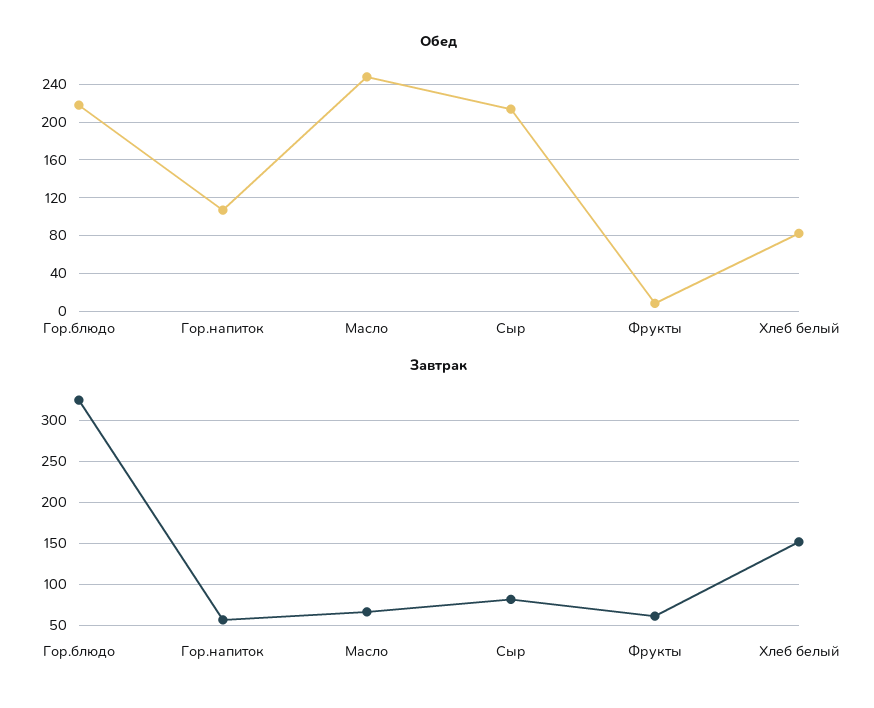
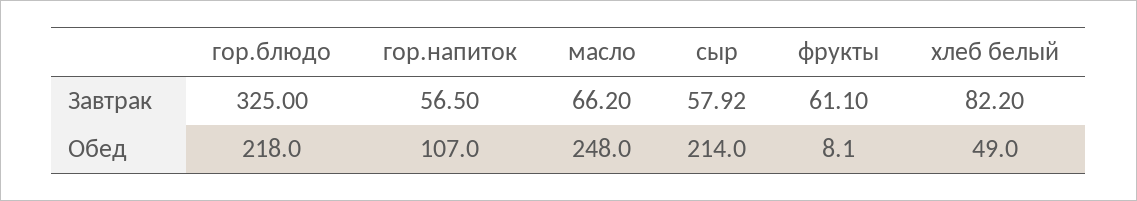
  {
    "Обед": {
      "Гор.блюдо": 218,
      "Гор.напиток": 107,
      "Масло": 248,
      "Сыр": 214,
      "Фрукты": 8.1,
-     "Хлеб белый": 80
+     "Хлеб белый": 49
    },
    "Завтрак": {
      "Гор.блюдо": 325,
      "Гор.напиток": 56.5,
      "Масло": 66.2,
-     "Сыр": 80,
+     "Сыр": 57.92,
      "Фрукты": 61.1,
-     "Хлеб белый": 150
+     "Хлеб белый": 82.2
    }
  }

